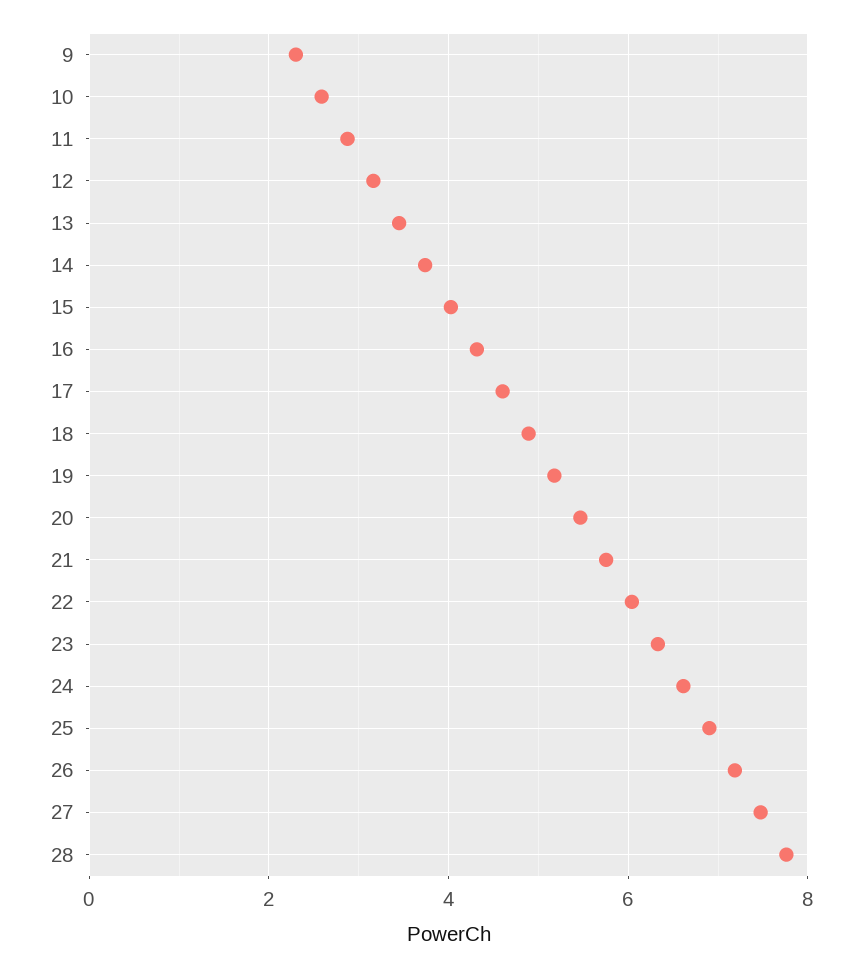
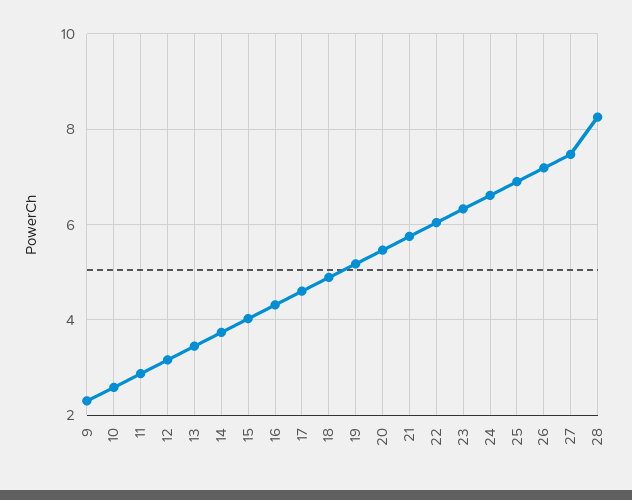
  {
    "9": 2.2,
    "10": 2.6,
    "11": 2.8,
    "12": 3.2,
    "13": 3.4,
    "14": 3.8,
    "15": 4,
    "16": 4.4,
    "17": 4.6,
    "18": 4.8,
    "19": 5.2,
    "20": 5.4,
    "21": 5.8,
    "22": 6,
    "23": 6.4,
    "24": 6.6,
    "25": 7,
    "26": 7.2,
    "27": 7.4,
-   "28": 7.8
+   "28": 8.2
  }

